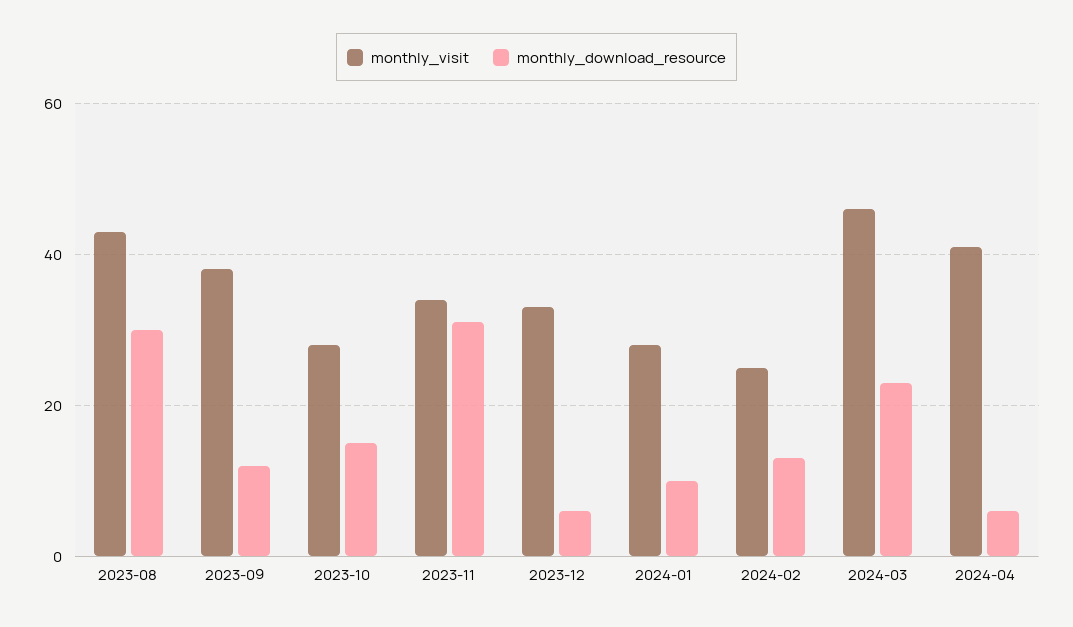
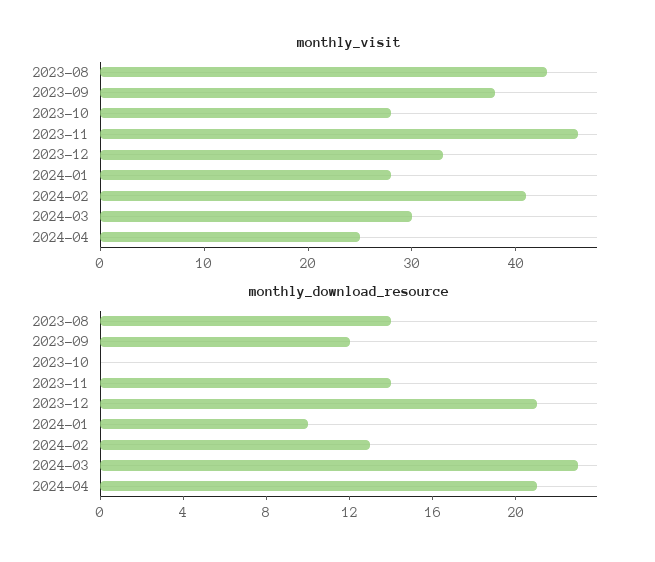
  {
    "monthly_visit": {
      "2023-08": 43,
      "2023-09": 38,
      "2023-10": 28,
-     "2023-11": 35,
+     "2023-11": 46,
      "2023-12": 33,
      "2024-01": 28,
-     "2024-02": 25,
+     "2024-02": 41,
-     "2024-03": 45,
+     "2024-03": 30,
-     "2024-04": 40
+     "2024-04": 25
    },
    "monthly_download_resource": {
-     "2023-08": 30,
+     "2023-08": 14,
      "2023-09": 12,
-     "2023-10": 15,
+     "2023-10": 0,
-     "2023-11": 30,
+     "2023-11": 14,
-     "2023-12": 5,
+     "2023-12": 21,
      "2024-01": 10,
      "2024-02": 13,
      "2024-03": 23,
-     "2024-04": 5
+     "2024-04": 21
    }
  }

